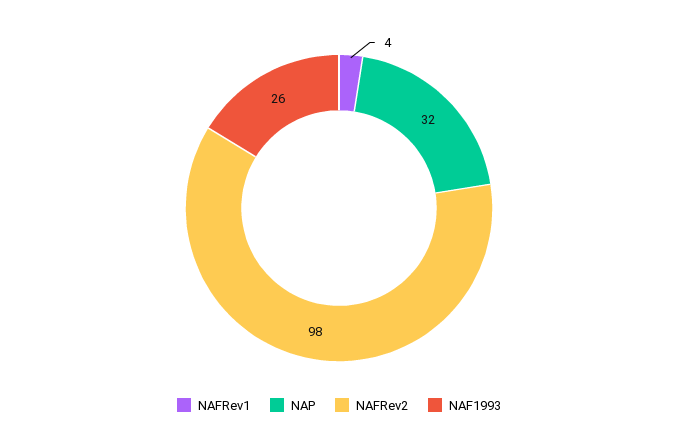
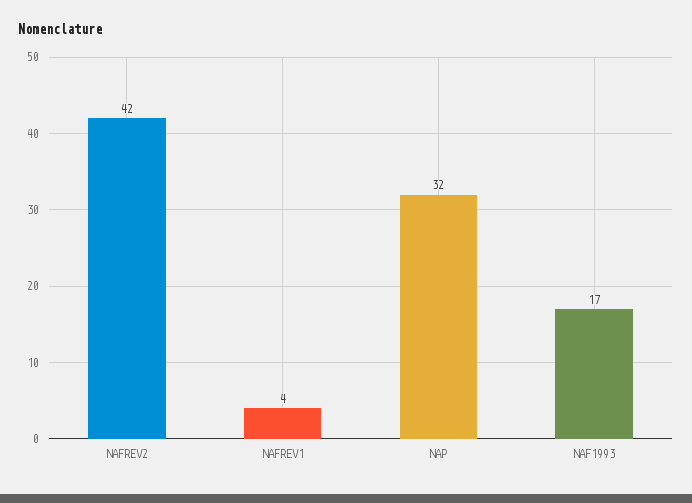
  {
    "NAFRev1": 4,
    "NAP": 32,
-   "NAFRev2": 98,
+   "NAFRev2": 42,
-   "NAF1993": 26
+   "NAF1993": 17
  }

